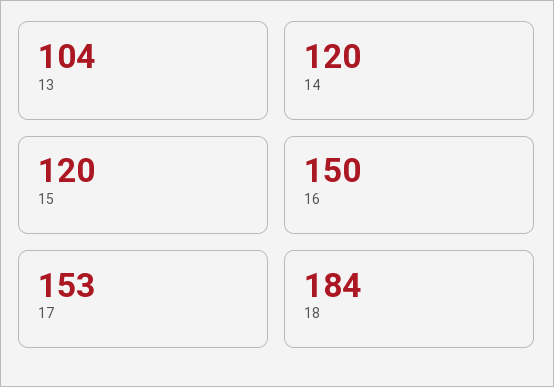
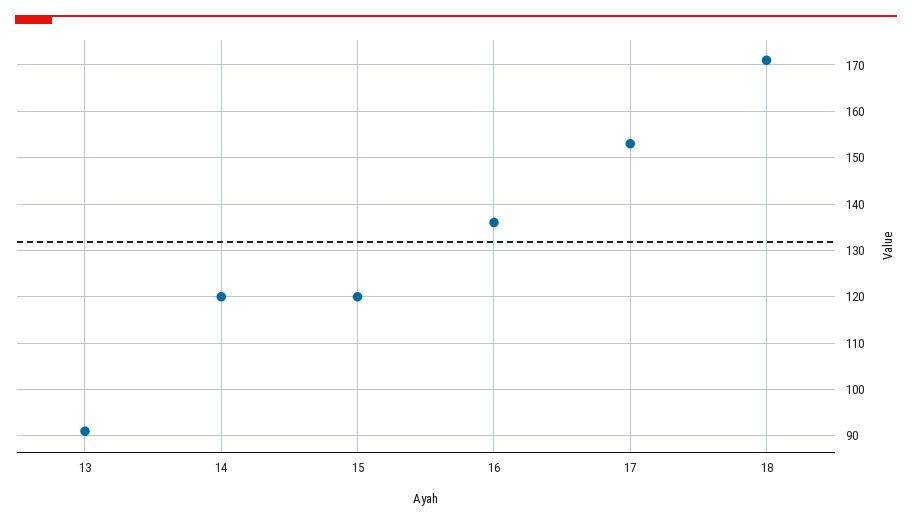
  {
-   "13": 104,
+   "13": 90,
    "14": 120,
    "15": 120,
-   "16": 150,
+   "16": 135,
    "17": 153,
-   "18": 184
+   "18": 170
  }

